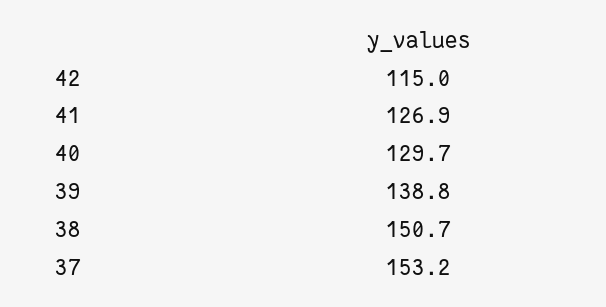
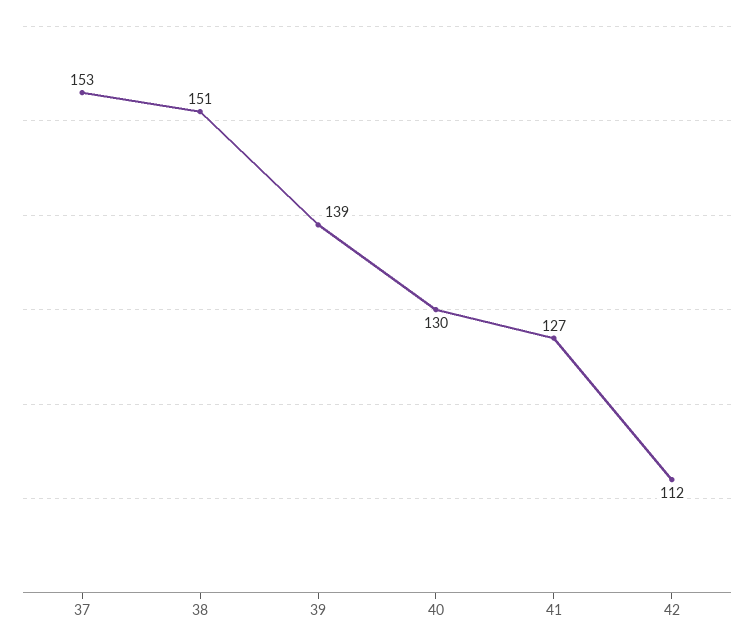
  {
-   "42": 115,
+   "42": 112,
    "41": 126.9,
    "40": 129.7,
    "39": 138.8,
    "38": 150.7,
    "37": 153.2
  }

